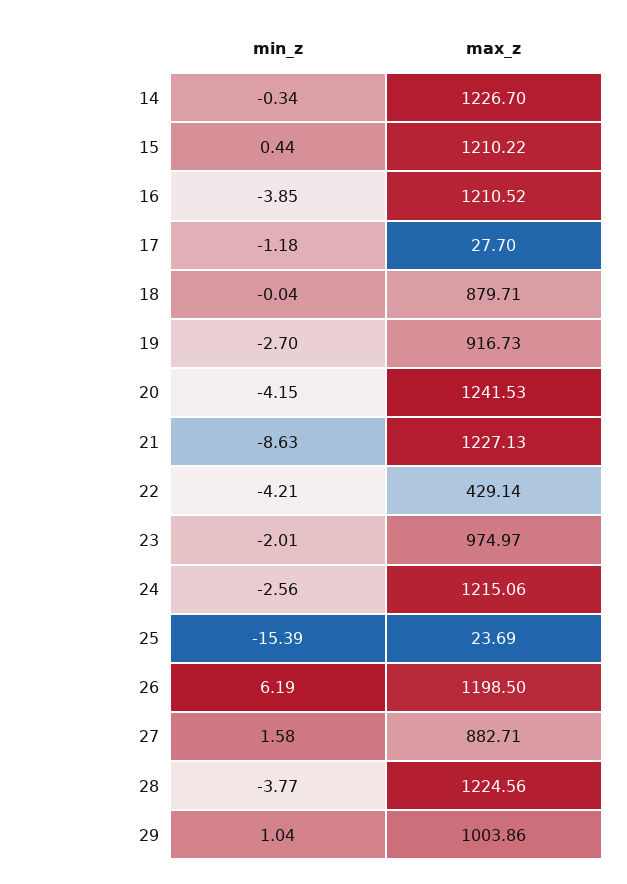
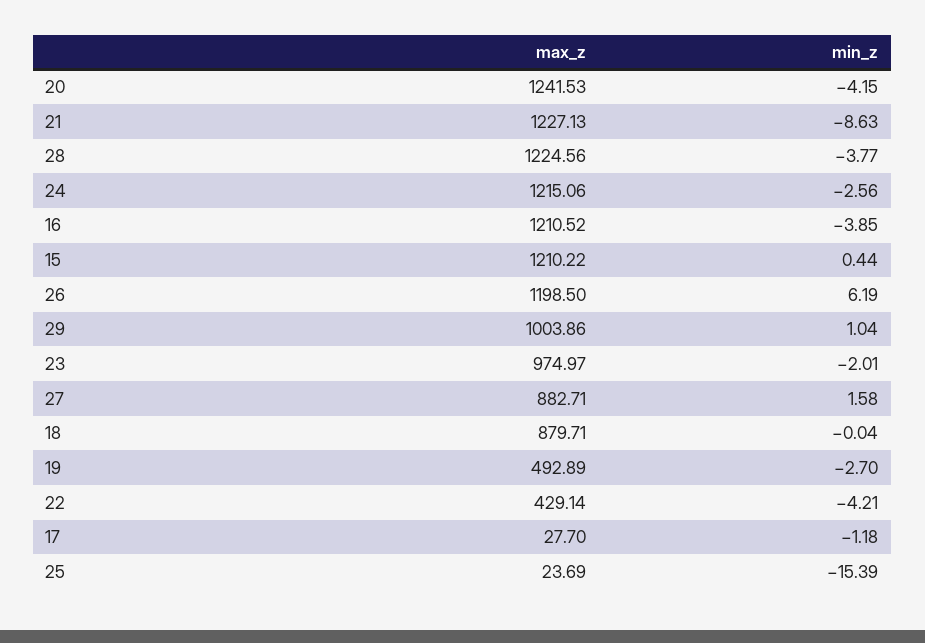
  {
    "min_z": {
-     "14": -0.34,
      "15": 0.44,
      "16": -3.85,
      "17": -1.18,
      "18": -0.04,
      "19": -2.7,
      "20": -4.15,
      "21": -8.63,
      "22": -4.21,
      "23": -2.01,
      "24": -2.56,
      "25": -15.39,
      "26": 6.19,
      "27": 1.58,
      "28": -3.77,
      "29": 1.04
    },
    "max_z": {
-     "14": 1226.7,
      "15": 1210.22,
      "16": 1210.52,
      "17": 27.7,
      "18": 879.71,
-     "19": 916.73,
+     "19": 492.89,
      "20": 1241.53,
      "21": 1227.13,
      "22": 429.14,
      "23": 974.97,
      "24": 1215.06,
      "25": 23.69,
      "26": 1198.5,
      "27": 882.71,
      "28": 1224.56,
      "29": 1003.86
    }
  }

